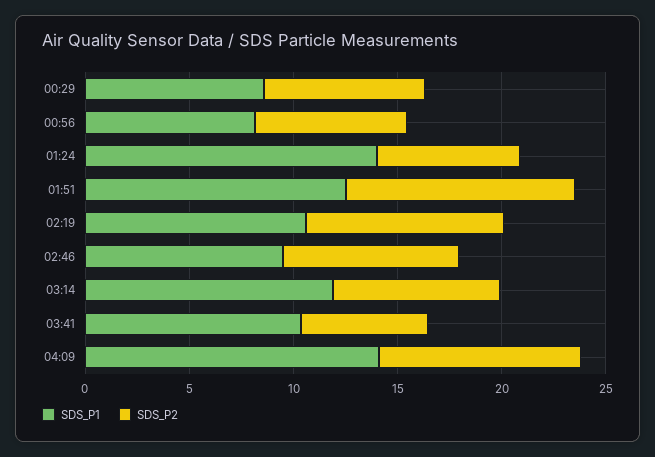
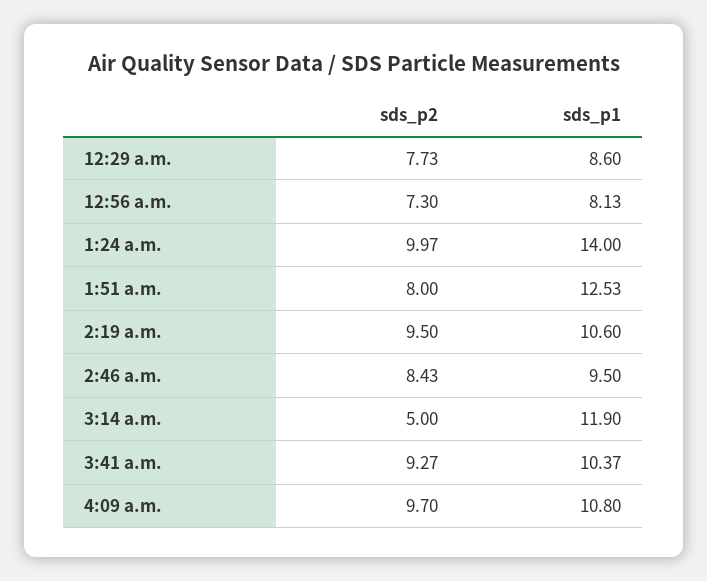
  {
    "SDS_P1": {
      "00:29": 8.6,
      "00:56": 8.13,
      "01:24": 14,
      "01:51": 12.53,
      "02:19": 10.6,
      "02:46": 9.5,
      "03:14": 11.9,
      "03:41": 10.37,
-     "04:09": 14
+     "04:09": 10.8
    },
    "SDS_P2": {
      "00:29": 7.73,
      "00:56": 7.3,
-     "01:24": 7,
+     "01:24": 9.97,
-     "01:51": 11,
+     "01:51": 8,
      "02:19": 9.5,
      "02:46": 8.43,
-     "03:14": 8,
+     "03:14": 5,
-     "03:41": 6,
+     "03:41": 9.27,
      "04:09": 9.7
    }
  }

